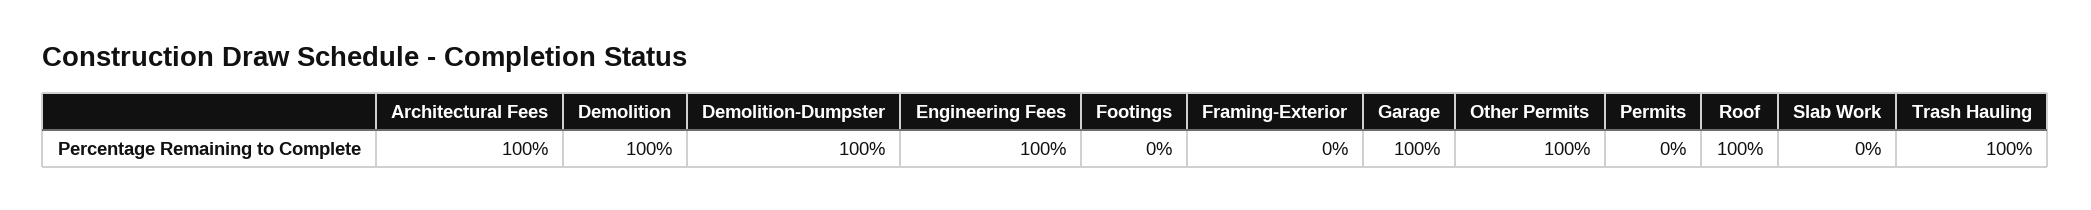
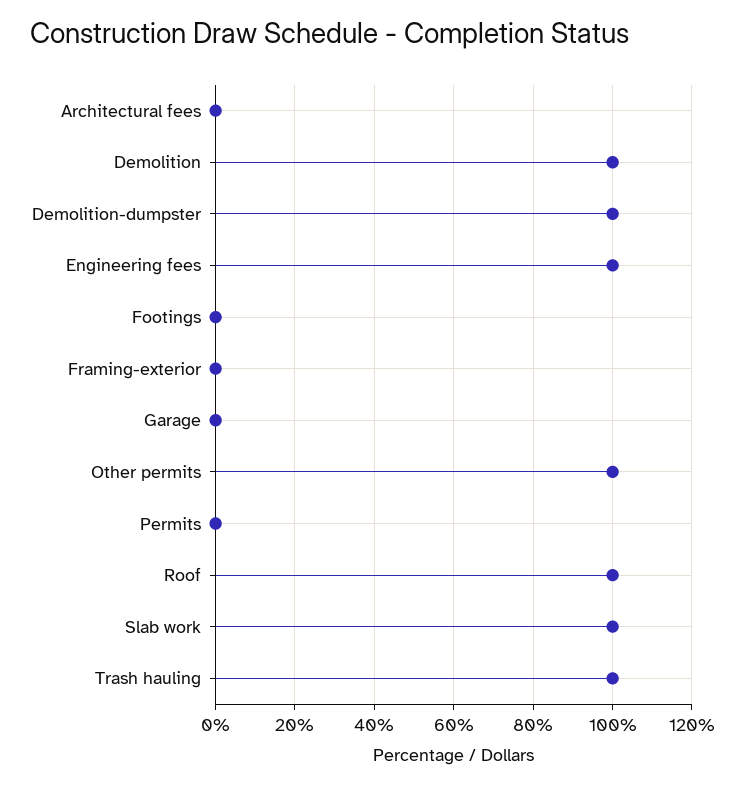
  {
-   "Architectural Fees": 100,
+   "Architectural Fees": 0,
    "Demolition": 100,
    "Demolition-Dumpster": 100,
    "Engineering Fees": 100,
    "Footings": 0,
    "Framing-Exterior": 0,
-   "Garage": 100,
+   "Garage": 0,
    "Other Permits": 100,
    "Permits": 0,
    "Roof": 100,
-   "Slab Work": 0,
+   "Slab Work": 100,
    "Trash Hauling": 100
  }

